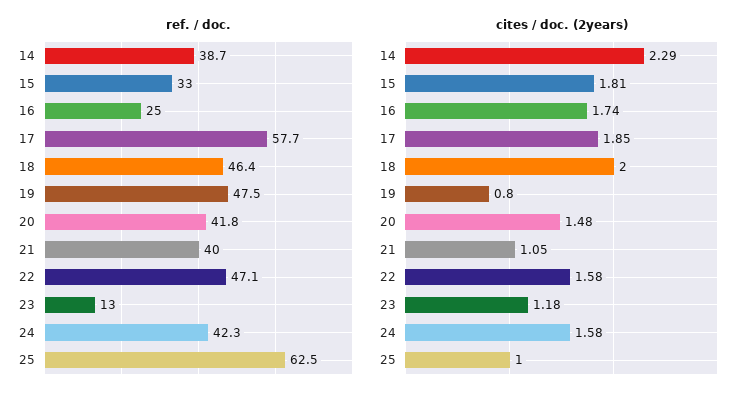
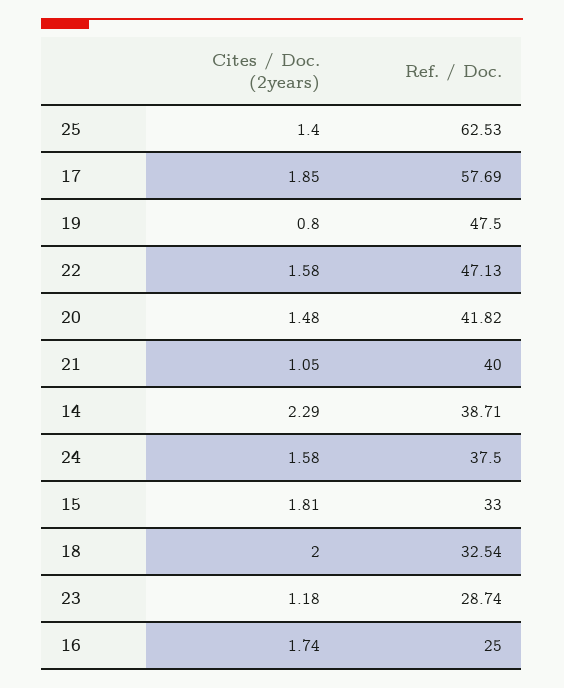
  {
    "ref. / doc.": {
      "14": 38.71,
      "15": 33,
      "16": 25,
      "17": 57.69,
-     "18": 46.4,
+     "18": 32.54,
      "19": 47.5,
      "20": 41.82,
      "21": 40,
      "22": 47.13,
-     "23": 13,
+     "23": 28.74,
-     "24": 42.3,
+     "24": 37.5,
      "25": 62.53
    },
    "cites / doc. (2years)": {
      "14": 2.29,
      "15": 1.81,
      "16": 1.74,
      "17": 1.85,
      "18": 2,
      "19": 0.8,
      "20": 1.48,
      "21": 1.05,
      "22": 1.58,
      "23": 1.18,
      "24": 1.58,
-     "25": 1
+     "25": 1.4
    }
  }

